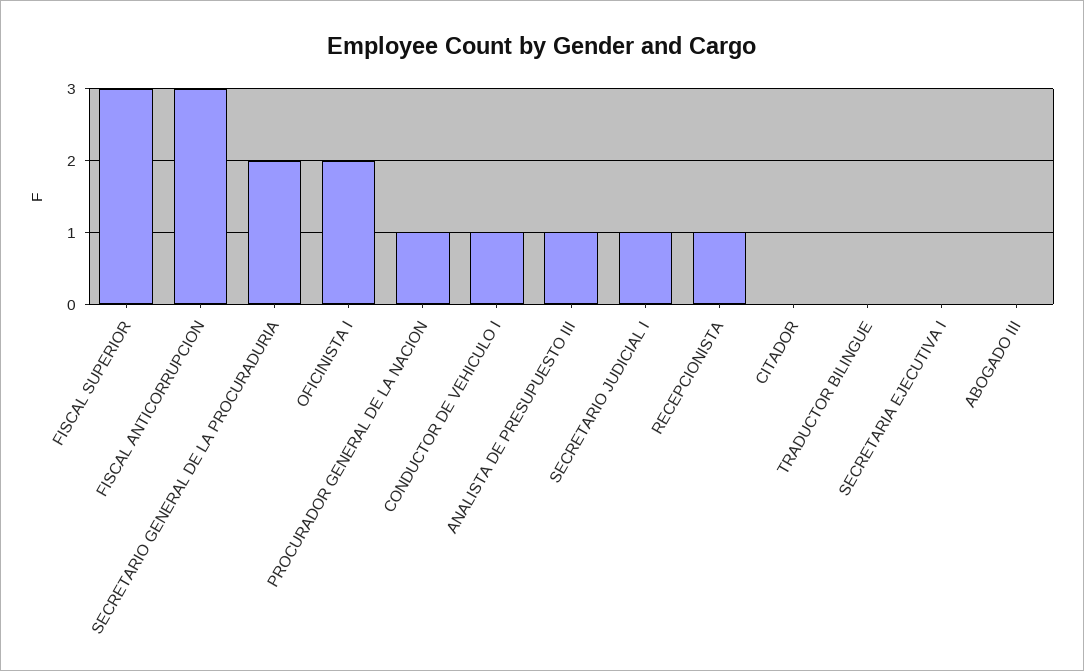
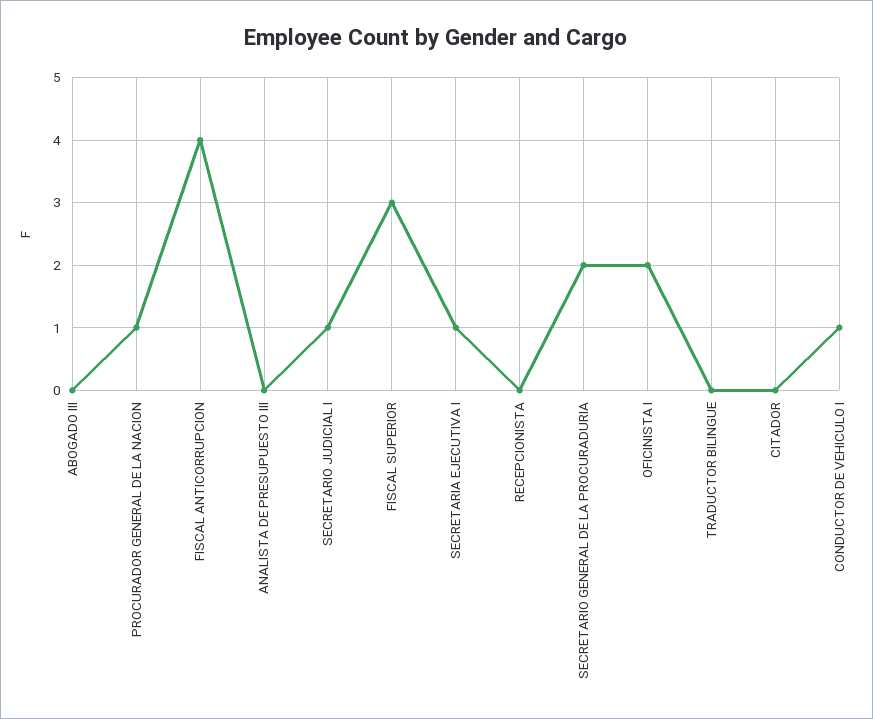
  {
    "FISCAL SUPERIOR": 3,
-   "FISCAL ANTICORRUPCION": 3,
+   "FISCAL ANTICORRUPCION": 4,
    "SECRETARIO GENERAL DE LA PROCURADURIA": 2,
    "OFICINISTA I": 2,
    "PROCURADOR GENERAL DE LA NACION": 1,
    "CONDUCTOR DE VEHICULO I": 1,
-   "ANALISTA DE PRESUPUESTO III": 1,
+   "ANALISTA DE PRESUPUESTO III": 0,
    "SECRETARIO JUDICIAL I": 1,
-   "RECEPCIONISTA": 1,
+   "RECEPCIONISTA": 0,
    "CITADOR": 0,
    "TRADUCTOR BILINGUE": 0,
-   "SECRETARIA EJECUTIVA I": 0,
+   "SECRETARIA EJECUTIVA I": 1,
    "ABOGADO III": 0
  }

